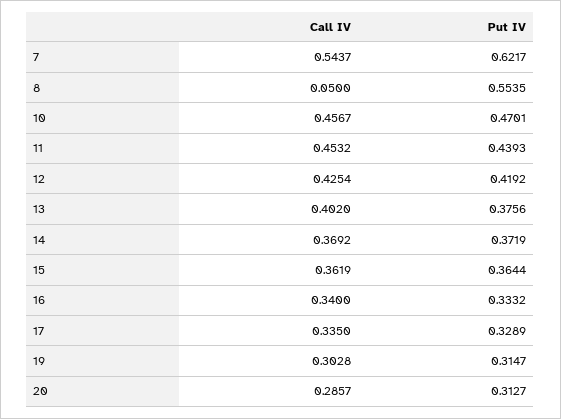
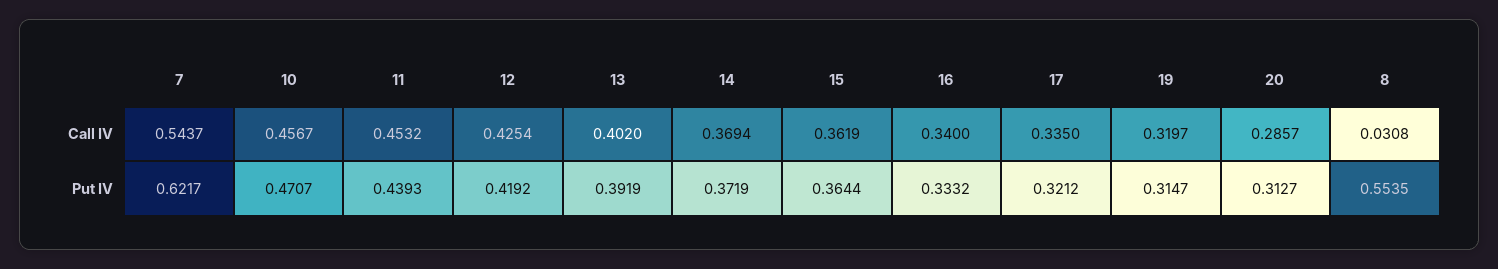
  {
    "Call IV": {
      "7": 0.5437,
-     "8": 0.05,
+     "8": 0.0308,
      "10": 0.4567,
      "11": 0.4532,
      "12": 0.4254,
      "13": 0.402,
-     "14": 0.3692,
+     "14": 0.3694,
      "15": 0.3619,
      "16": 0.34,
      "17": 0.335,
-     "19": 0.3028,
+     "19": 0.3197,
      "20": 0.2857
    },
    "Put IV": {
      "7": 0.6217,
      "8": 0.5535,
-     "10": 0.4701,
+     "10": 0.4707,
      "11": 0.4393,
      "12": 0.4192,
-     "13": 0.3756,
+     "13": 0.3919,
      "14": 0.3719,
      "15": 0.3644,
      "16": 0.3332,
-     "17": 0.3289,
+     "17": 0.3212,
      "19": 0.3147,
      "20": 0.3127
    }
  }

